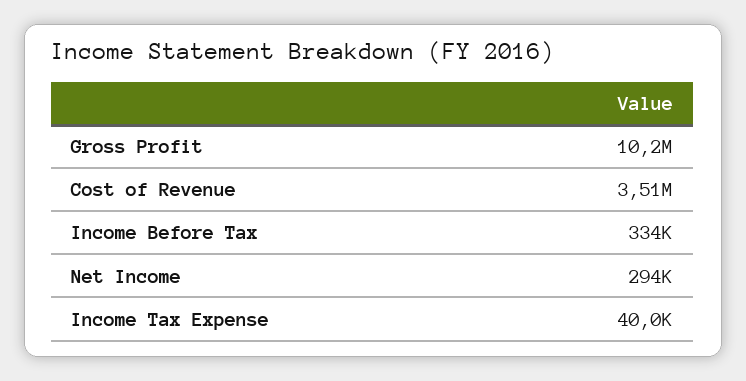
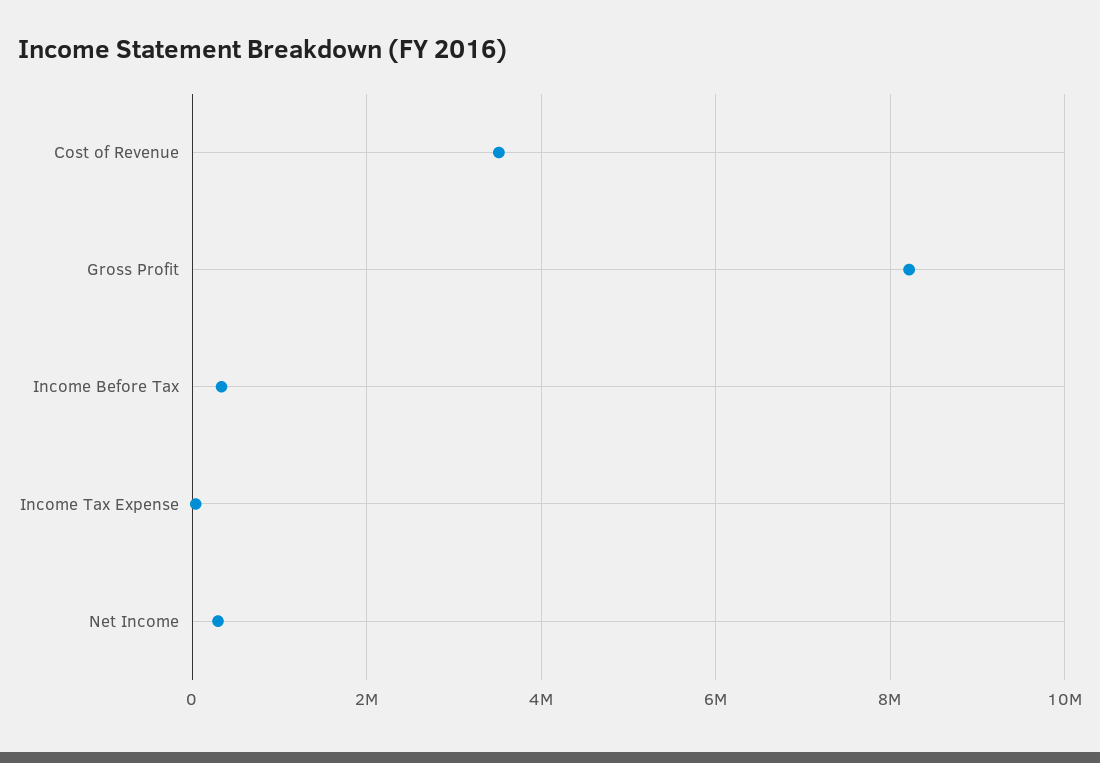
  {
-   "Gross Profit": 10200000,
+   "Gross Profit": 8200000,
    "Cost of Revenue": 3510000,
    "Income Before Tax": 334000,
    "Net Income": 294000,
    "Income Tax Expense": 40000
  }

